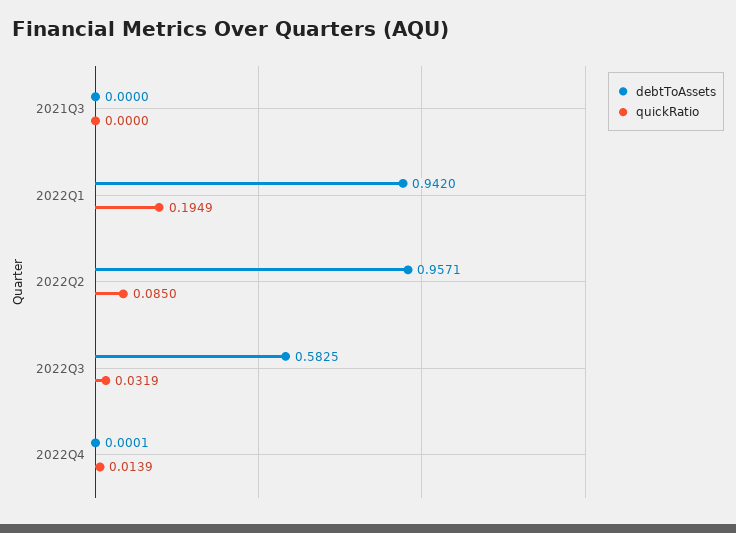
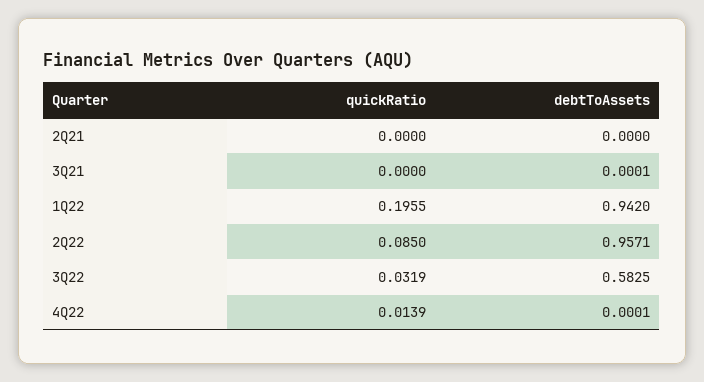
  {
    "debtToAssets": {
-     "2021Q3": 0,
+     "2021Q3": 0.0001,
      "2022Q1": 0.942,
      "2022Q2": 0.9571,
      "2022Q3": 0.5825,
-     "2022Q4": 0.0001
+     "2022Q4": 0.0001,
+     "2Q21": 0
    },
    "quickRatio": {
      "2021Q3": 0,
-     "2022Q1": 0.1949,
+     "2022Q1": 0.1955,
      "2022Q2": 0.085,
      "2022Q3": 0.0319,
-     "2022Q4": 0.0139
+     "2022Q4": 0.0139,
+     "2Q21": 0
    }
  }

